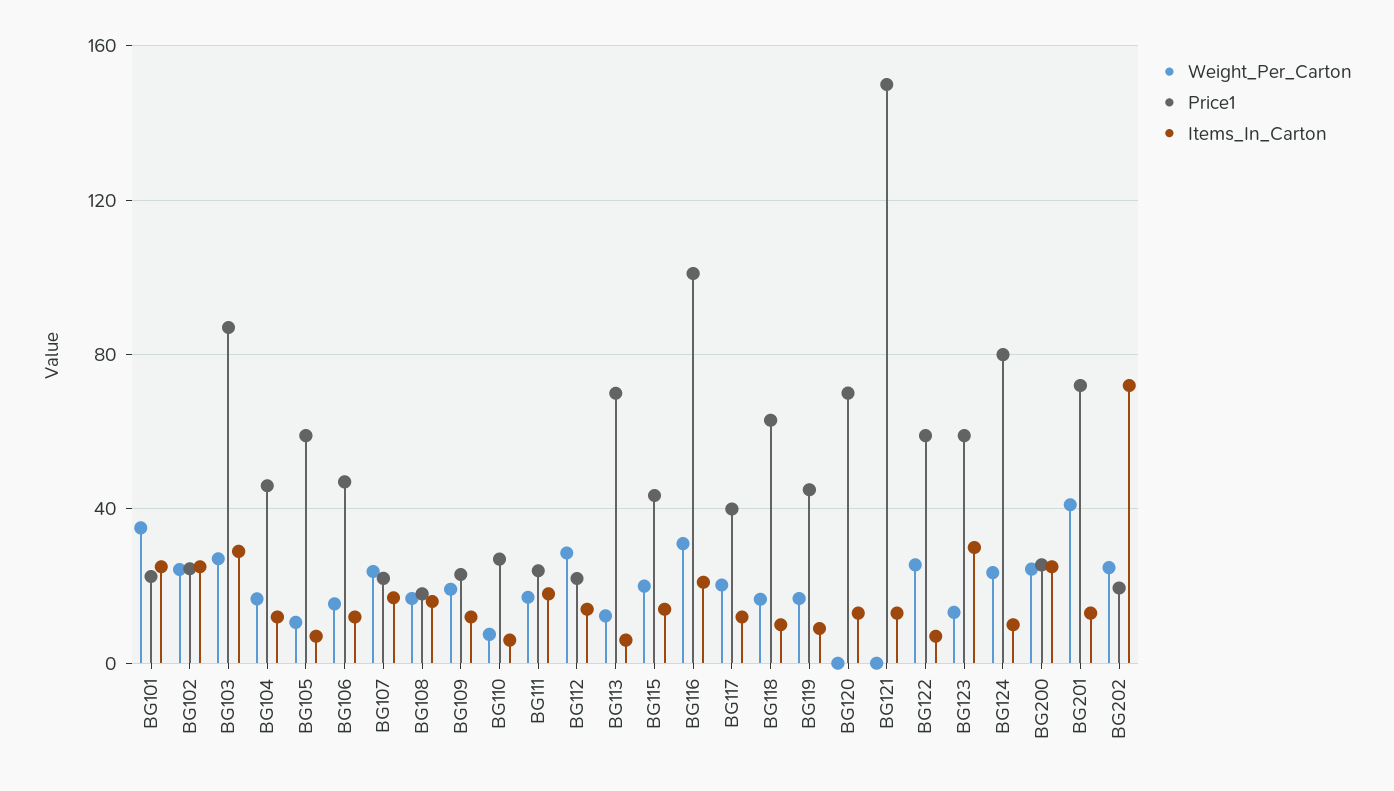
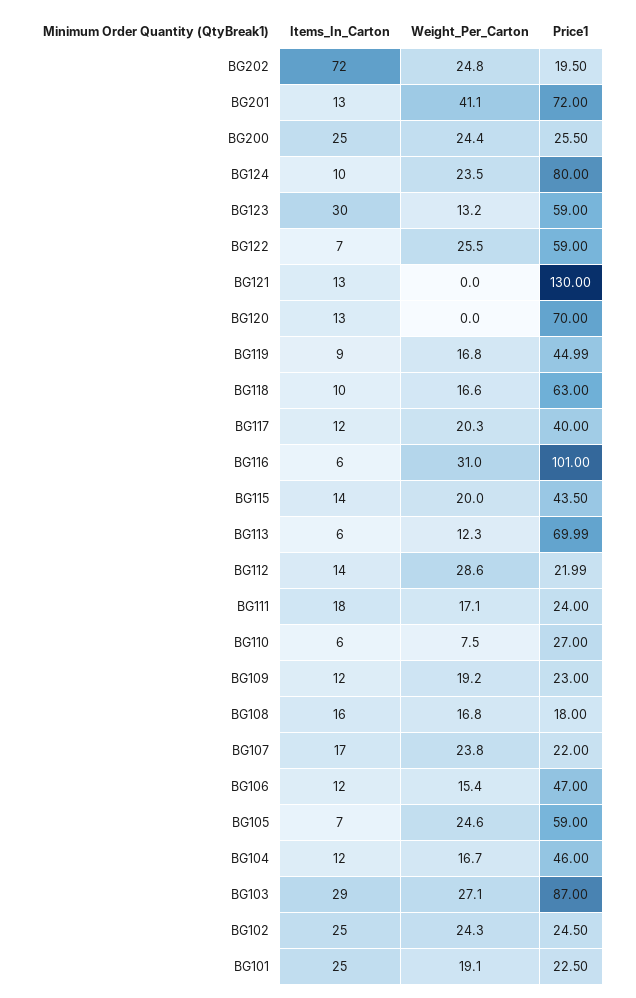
  {
    "Weight_Per_Carton": {
-     "BG101": 35,
+     "BG101": 19.1,
      "BG102": 24.3,
      "BG103": 27.1,
      "BG104": 16.7,
-     "BG105": 10,
+     "BG105": 24.6,
      "BG106": 15.4,
      "BG107": 23.8,
      "BG108": 16.8,
      "BG109": 19.2,
      "BG110": 7.5,
      "BG111": 17.1,
      "BG112": 28.6,
      "BG113": 12.3,
      "BG115": 20,
      "BG116": 31,
      "BG117": 20.3,
      "BG118": 16.6,
      "BG119": 16.8,
      "BG120": 0,
      "BG121": 0,
      "BG122": 25.5,
      "BG123": 13.2,
      "BG124": 23.5,
      "BG200": 24.4,
      "BG201": 41.1,
      "BG202": 24.8
    },
    "Price1": {
      "BG101": 22.5,
      "BG102": 24.5,
      "BG103": 87,
      "BG104": 46,
      "BG105": 59,
      "BG106": 47,
      "BG107": 22,
      "BG108": 18,
      "BG109": 23,
      "BG110": 27,
      "BG111": 24,
      "BG112": 21.99,
      "BG113": 69.99,
      "BG115": 43.5,
      "BG116": 101,
      "BG117": 40,
      "BG118": 63,
      "BG119": 44.99,
      "BG120": 70,
-     "BG121": 150,
+     "BG121": 130,
      "BG122": 59,
      "BG123": 59,
      "BG124": 80,
      "BG200": 25.5,
      "BG201": 72,
      "BG202": 19.5
    },
    "Items_In_Carton": {
      "BG101": 25,
      "BG102": 25,
      "BG103": 29,
      "BG104": 12,
      "BG105": 7,
      "BG106": 12,
      "BG107": 17,
      "BG108": 16,
      "BG109": 12,
      "BG110": 6,
      "BG111": 18,
      "BG112": 14,
      "BG113": 6,
      "BG115": 14,
-     "BG116": 20,
+     "BG116": 6,
      "BG117": 12,
      "BG118": 10,
      "BG119": 9,
      "BG120": 13,
      "BG121": 13,
      "BG122": 7,
      "BG123": 30,
      "BG124": 10,
      "BG200": 25,
      "BG201": 13,
      "BG202": 72
    }
  }

